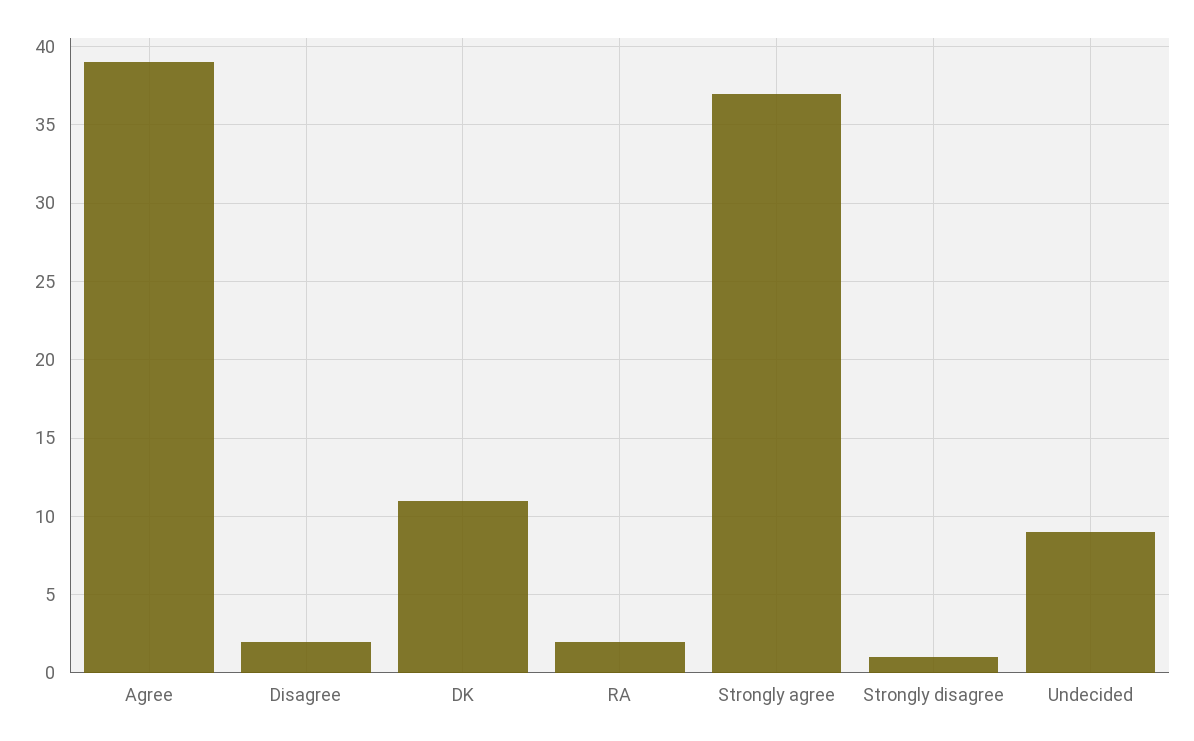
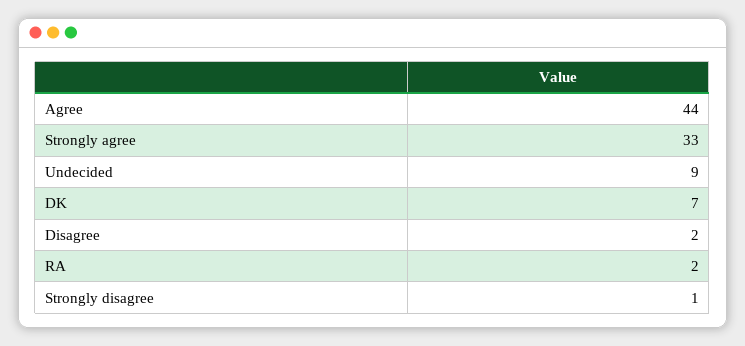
  {
-   "Agree": 39,
+   "Agree": 44,
    "Disagree": 2,
-   "DK": 11,
+   "DK": 7,
    "RA": 2,
-   "Strongly agree": 37,
+   "Strongly agree": 33,
    "Strongly disagree": 1,
    "Undecided": 9
  }

